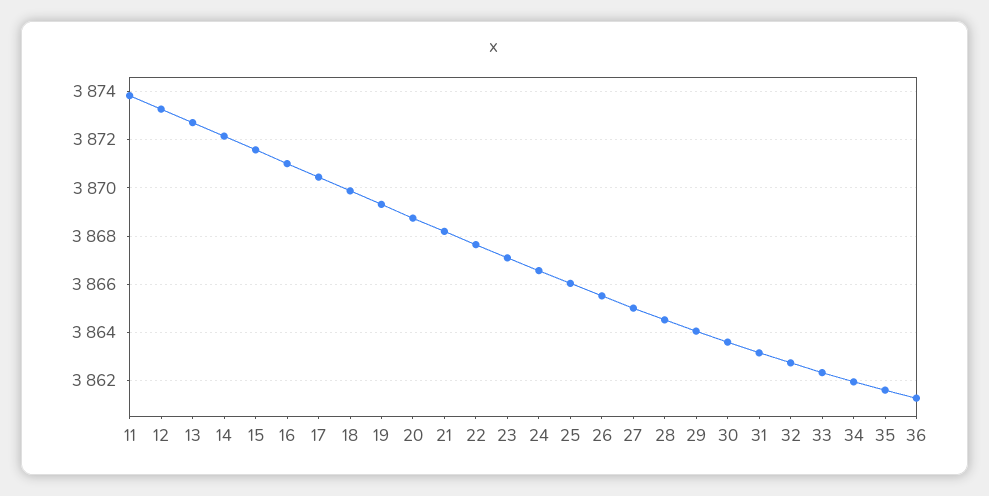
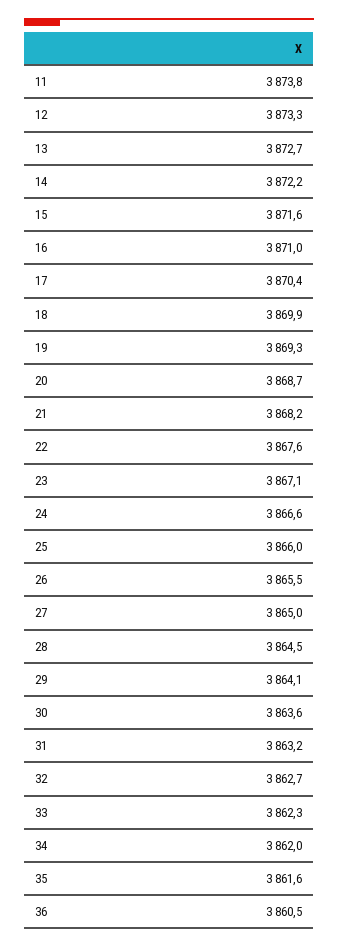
  {
    "11": 3873.8,
    "12": 3873.3,
    "13": 3872.7,
    "14": 3872.2,
    "15": 3871.6,
    "16": 3871,
    "17": 3870.4,
    "18": 3869.9,
    "19": 3869.3,
    "20": 3868.7,
    "21": 3868.2,
    "22": 3867.6,
    "23": 3867.1,
    "24": 3866.6,
    "25": 3866,
    "26": 3865.5,
    "27": 3865,
    "28": 3864.5,
    "29": 3864.1,
    "30": 3863.6,
    "31": 3863.2,
    "32": 3862.7,
    "33": 3862.3,
    "34": 3862,
    "35": 3861.6,
-   "36": 3861.25
+   "36": 3860.5
  }

